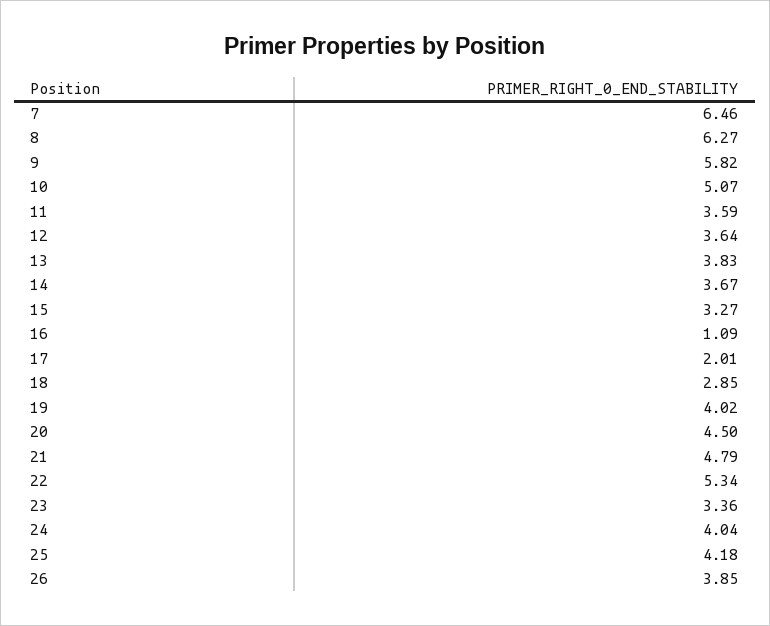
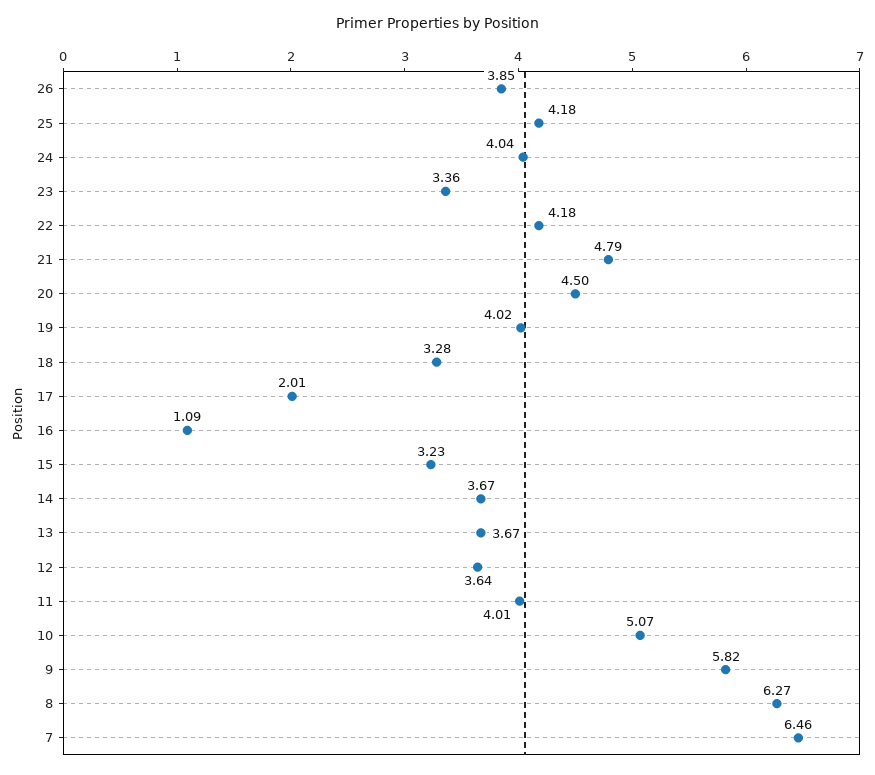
  {
    "7": 6.46,
    "8": 6.27,
    "9": 5.82,
    "10": 5.07,
-   "11": 3.59,
+   "11": 4.01,
    "12": 3.64,
-   "13": 3.83,
+   "13": 3.67,
    "14": 3.67,
-   "15": 3.27,
+   "15": 3.23,
    "16": 1.09,
    "17": 2.01,
-   "18": 2.85,
+   "18": 3.28,
    "19": 4.02,
    "20": 4.5,
    "21": 4.79,
-   "22": 5.34,
+   "22": 4.18,
    "23": 3.36,
    "24": 4.04,
    "25": 4.18,
    "26": 3.85
  }

